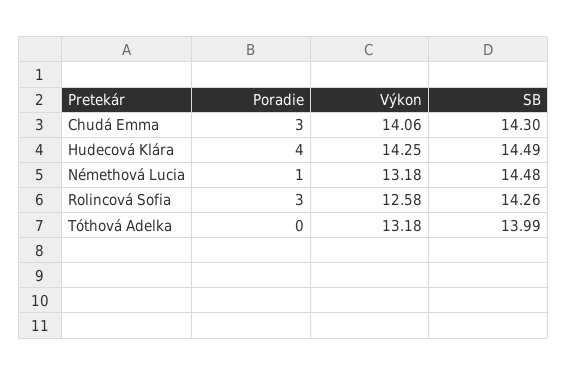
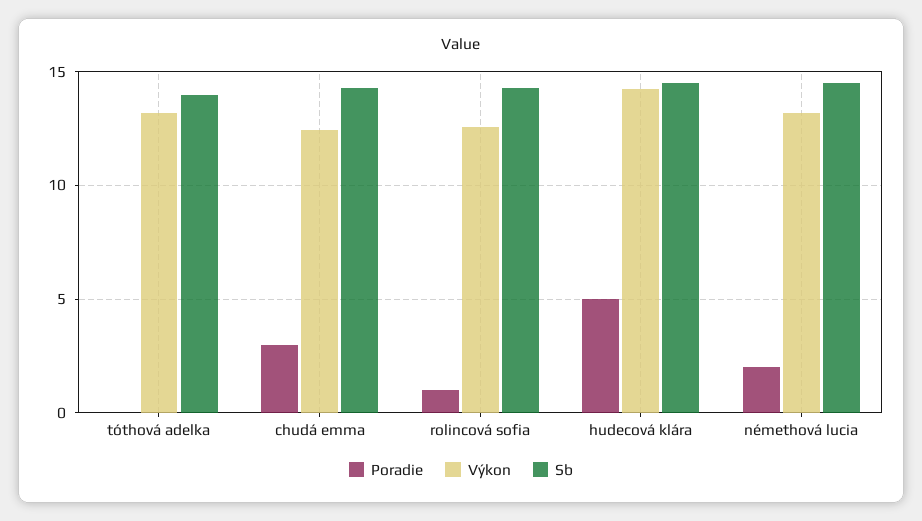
  {
    "Poradie": {
      "Chudá Emma": 3,
-     "Hudecová Klára": 4,
+     "Hudecová Klára": 5,
-     "Némethová Lucia": 1,
+     "Némethová Lucia": 2,
-     "Rolincová Sofia": 3,
+     "Rolincová Sofia": 1,
      "Tóthová Adelka": 0
    },
    "Výkon": {
-     "Chudá Emma": 14.06,
+     "Chudá Emma": 12.5,
      "Hudecová Klára": 14.25,
      "Némethová Lucia": 13.18,
      "Rolincová Sofia": 12.58,
      "Tóthová Adelka": 13.18
    },
    "SB": {
      "Chudá Emma": 14.3,
      "Hudecová Klára": 14.49,
      "Némethová Lucia": 14.48,
      "Rolincová Sofia": 14.26,
      "Tóthová Adelka": 13.99
    }
  }

